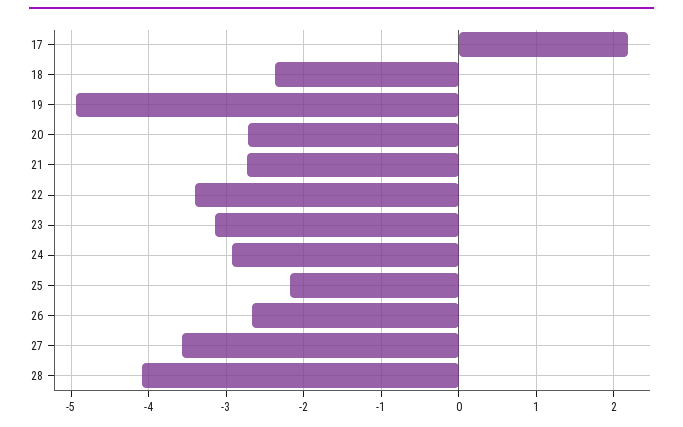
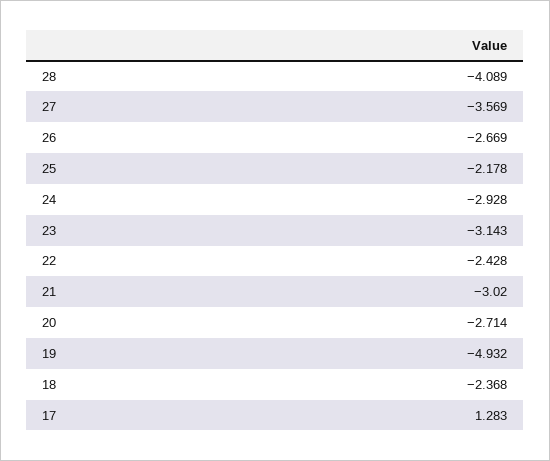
  {
-   "17": 2.2,
+   "17": 1.283,
    "18": -2.368,
    "19": -4.932,
    "20": -2.714,
-   "21": -2.7,
+   "21": -3.02,
-   "22": -3.4,
+   "22": -2.428,
    "23": -3.143,
    "24": -2.928,
    "25": -2.178,
    "26": -2.669,
    "27": -3.569,
    "28": -4.089
  }

